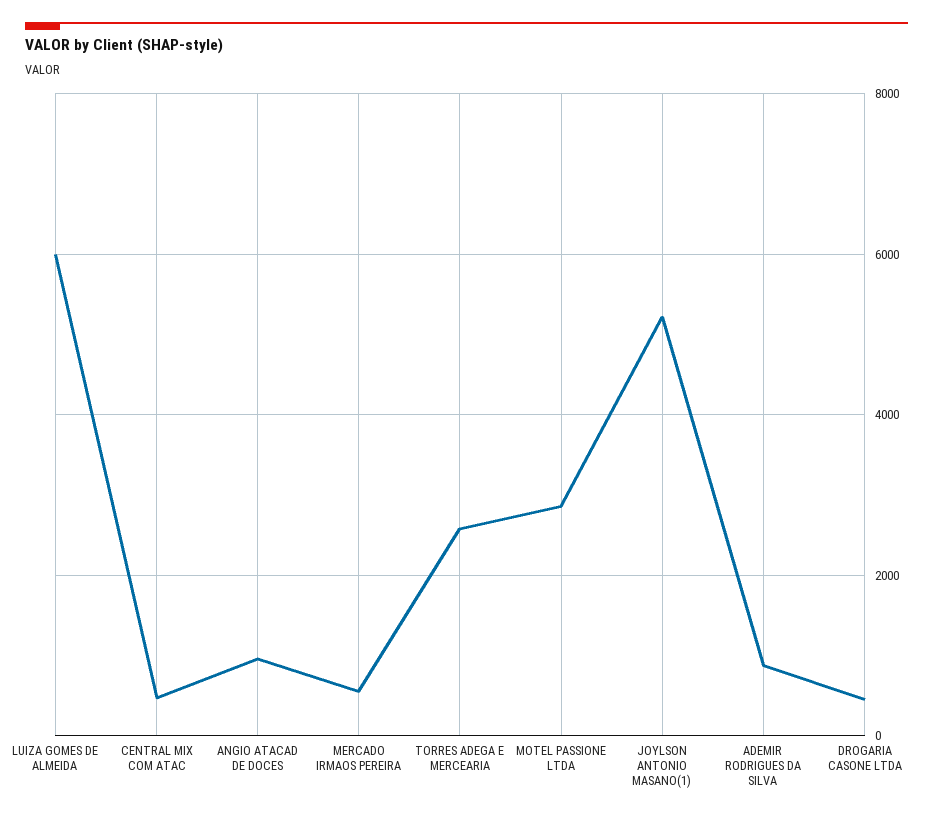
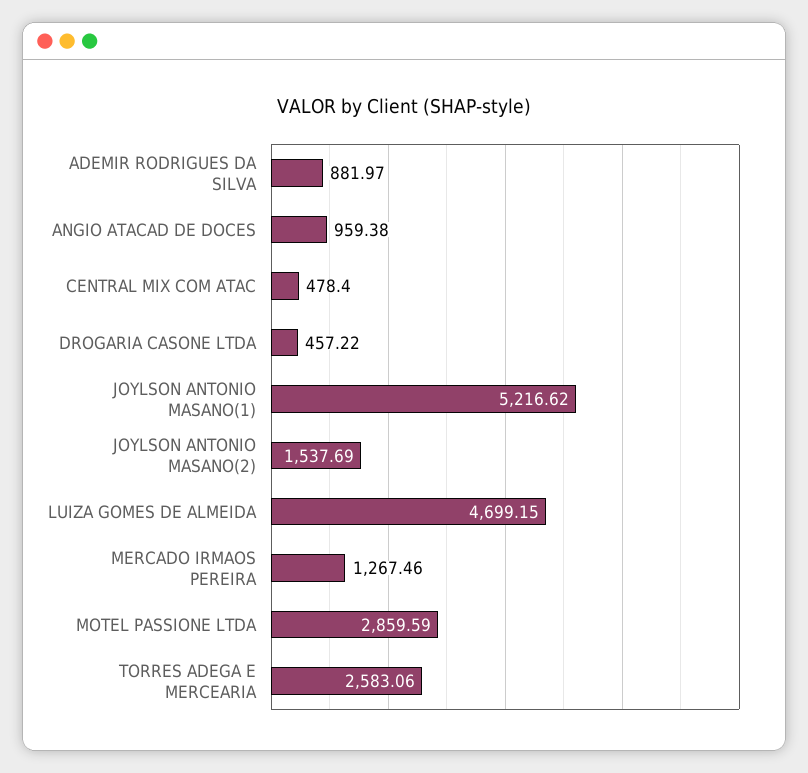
  {
-   "LUIZA GOMES DE ALMEIDA": 6000,
+   "LUIZA GOMES DE ALMEIDA": 4699.15,
    "CENTRAL MIX COM ATAC": 478.4,
    "ANGIO ATACAD DE DOCES": 959.38,
-   "MERCADO IRMAOS PEREIRA": 600,
+   "MERCADO IRMAOS PEREIRA": 1267.46,
    "TORRES ADEGA E MERCEARIA": 2583.06,
    "MOTEL PASSIONE LTDA": 2859.59,
    "JOYLSON ANTONIO MASANO(1)": 5216.62,
    "ADEMIR RODRIGUES DA SILVA": 881.97,
-   "DROGARIA CASONE LTDA": 457.22
+   "DROGARIA CASONE LTDA": 457.22,
+   "JOYLSON ANTONIO MASANO(2)": 1537.69
  }

